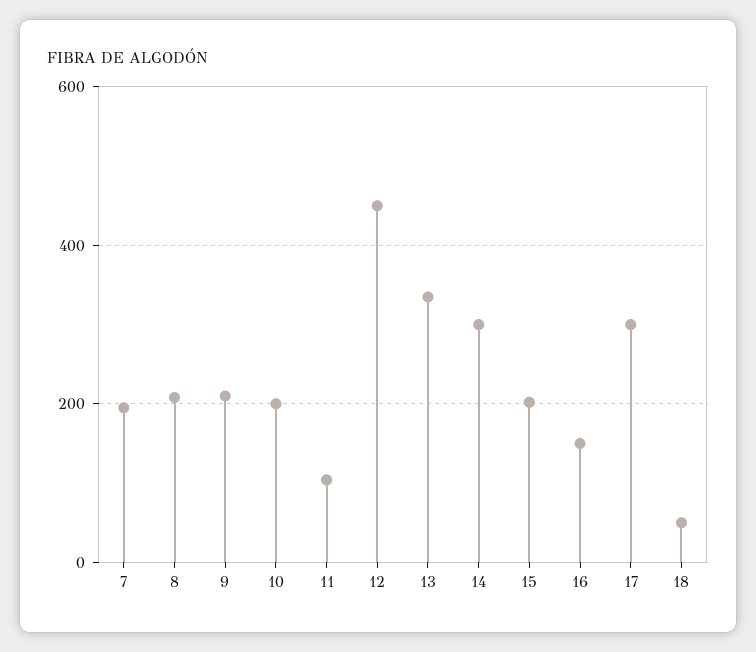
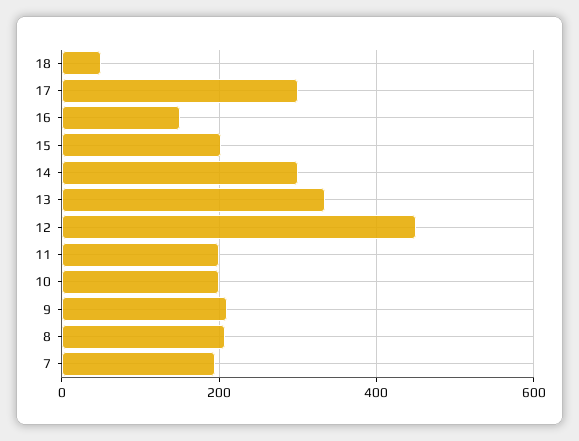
  {
    "7": 200,
    "8": 200,
    "9": 220,
    "10": 200,
-   "11": 100,
+   "11": 200,
    "12": 460,
    "13": 340,
    "14": 300,
    "15": 200,
    "16": 160,
    "17": 300,
    "18": 60
  }

